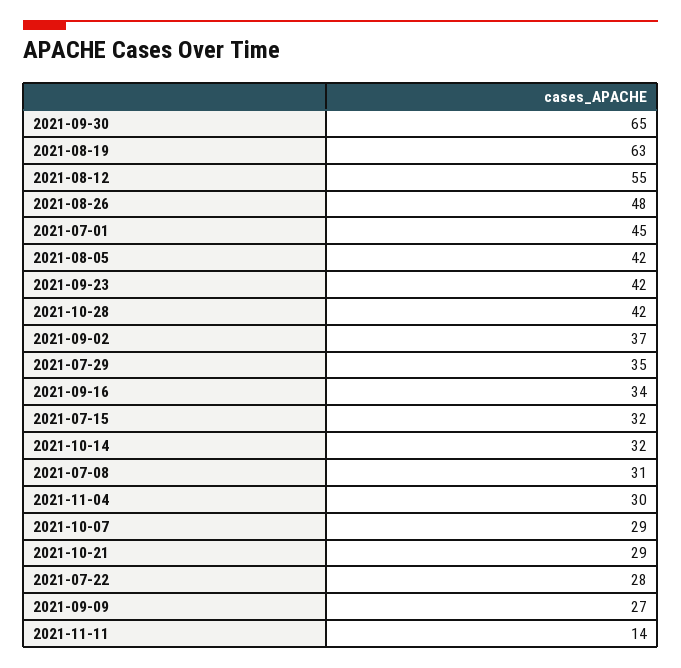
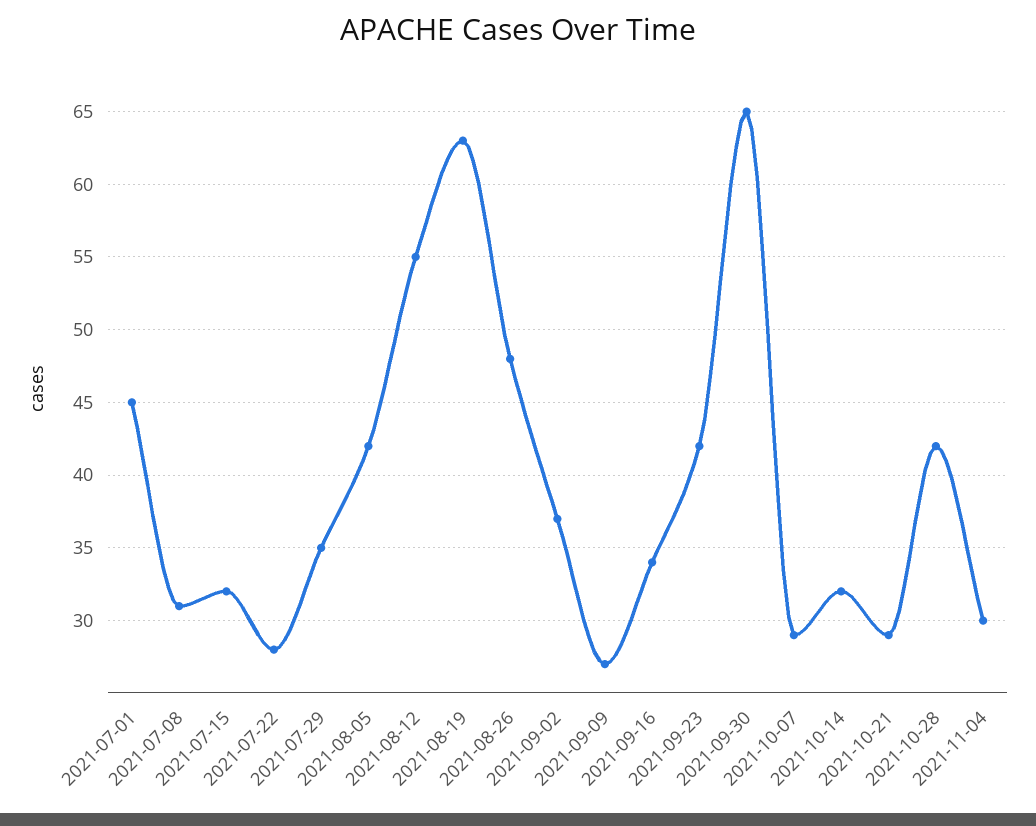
  {
    "2021-09-30": 65,
    "2021-08-19": 63,
    "2021-08-12": 55,
    "2021-08-26": 48,
    "2021-07-01": 45,
    "2021-08-05": 42,
    "2021-09-23": 42,
    "2021-10-28": 42,
    "2021-09-02": 37,
    "2021-07-29": 35,
    "2021-09-16": 34,
    "2021-07-15": 32,
    "2021-10-14": 32,
    "2021-07-08": 31,
    "2021-11-04": 30,
    "2021-10-07": 29,
    "2021-10-21": 29,
    "2021-07-22": 28,
-   "2021-09-09": 27,
+   "2021-09-09": 27
-   "2021-11-11": 14
  }

